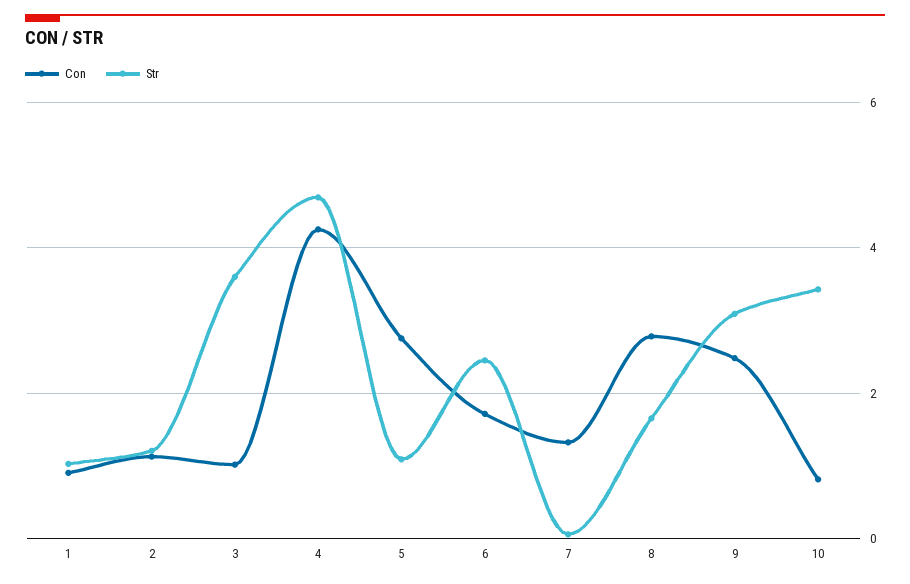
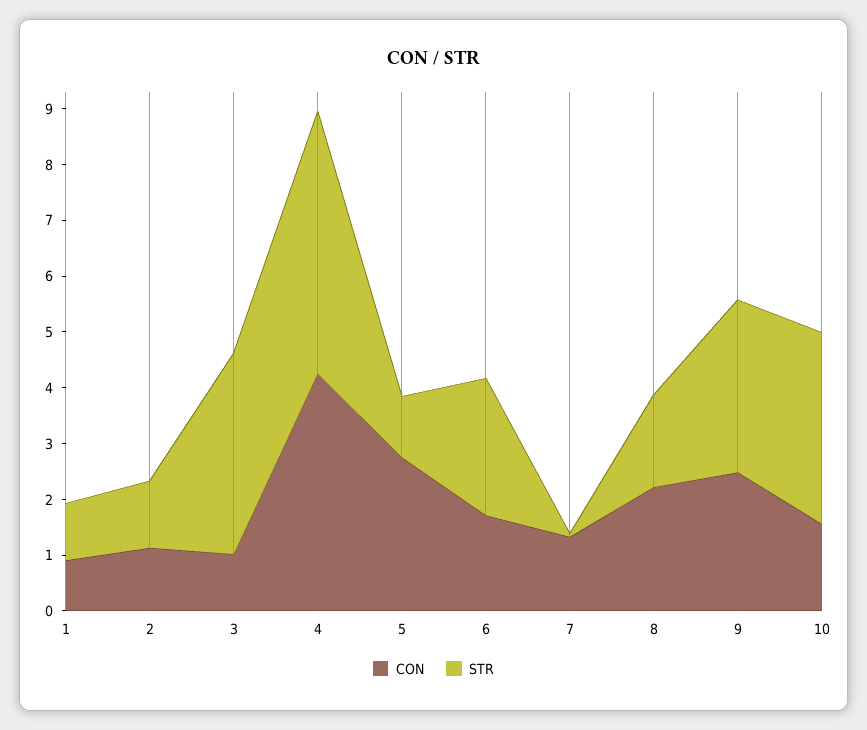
  {
    "Con": {
      "1": 1,
      "2": 1.2,
      "3": 1,
      "4": 4.2,
      "5": 2.8,
      "6": 1.8,
      "7": 1.4,
-     "8": 2.8,
+     "8": 2.2,
      "9": 2.4,
-     "10": 0.8
+     "10": 1.6
    },
    "Str": {
      "1": 1,
      "2": 1.2,
      "3": 3.6,
      "4": 4.6,
      "5": 1,
      "6": 2.4,
      "7": 0,
      "8": 1.6,
      "9": 3,
      "10": 3.4
    }
  }

